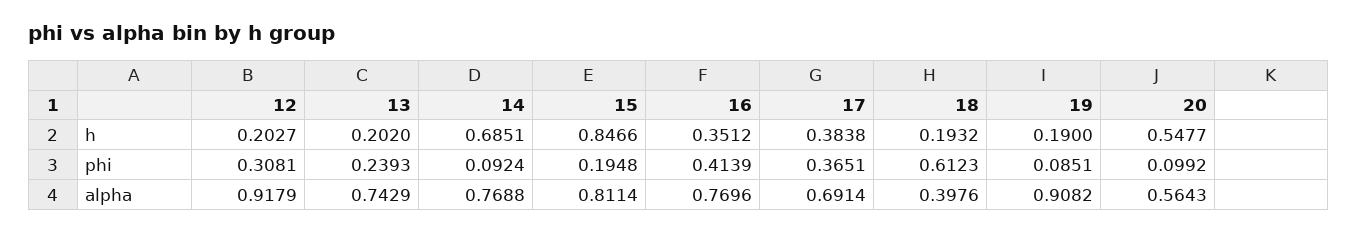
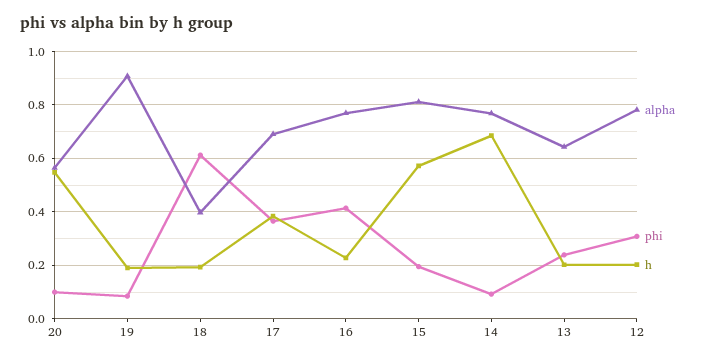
  {
    "h": {
      "12": 0.2027,
      "13": 0.202,
      "14": 0.6851,
-     "15": 0.8466,
+     "15": 0.575,
-     "16": 0.3512,
+     "16": 0.225,
      "17": 0.3838,
      "18": 0.1932,
      "19": 0.19,
      "20": 0.5477
    },
    "phi": {
      "12": 0.3081,
      "13": 0.2393,
      "14": 0.0924,
      "15": 0.1948,
      "16": 0.4139,
      "17": 0.3651,
      "18": 0.6123,
      "19": 0.0851,
      "20": 0.0992
    },
    "alpha": {
-     "12": 0.9179,
+     "12": 0.775,
-     "13": 0.7429,
+     "13": 0.65,
      "14": 0.7688,
      "15": 0.8114,
      "16": 0.7696,
      "17": 0.6914,
      "18": 0.3976,
      "19": 0.9082,
      "20": 0.5643
    }
  }

